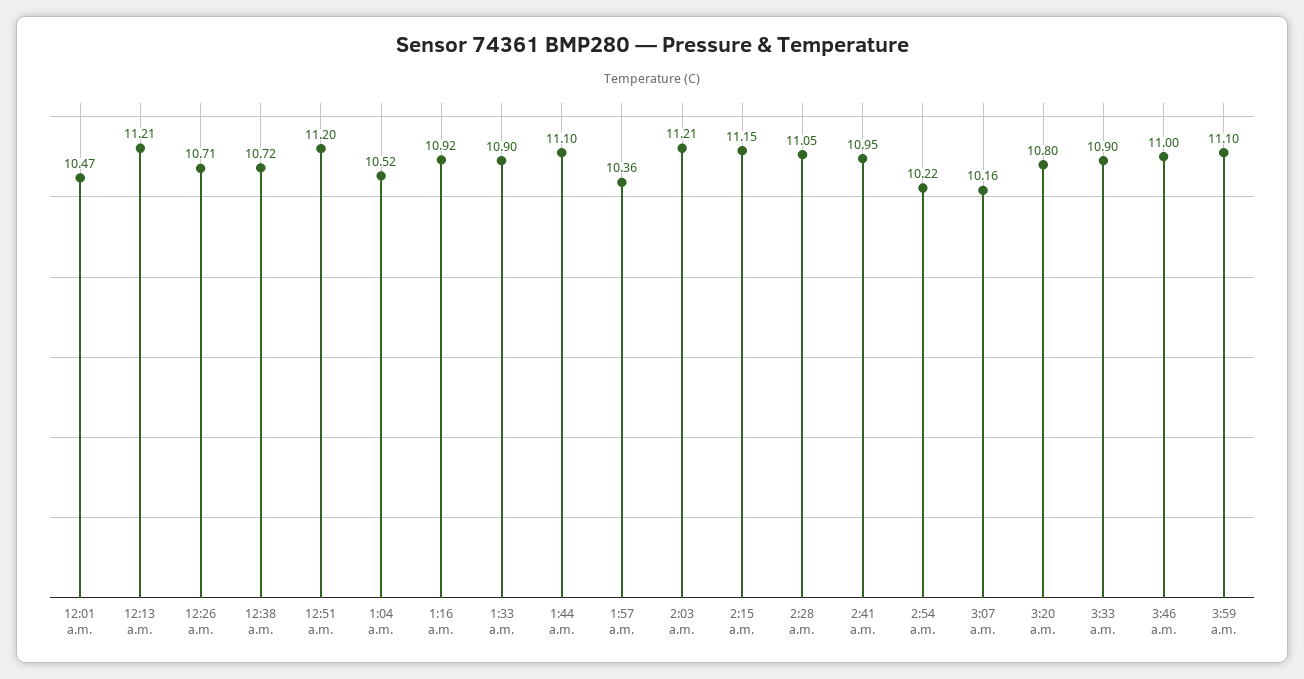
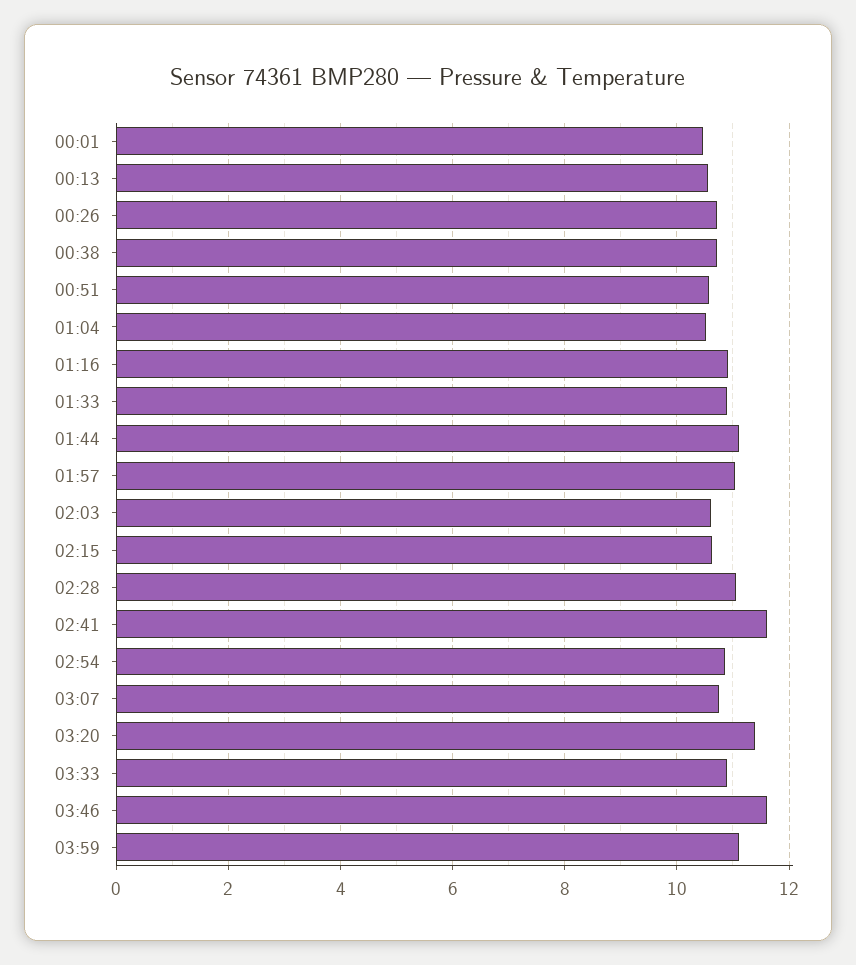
  {
    "12:01 a.m.": 10.47,
-   "12:13 a.m.": 11.21,
+   "12:13 a.m.": 10.6,
    "12:26 a.m.": 10.71,
    "12:38 a.m.": 10.72,
-   "12:51 a.m.": 11.2,
+   "12:51 a.m.": 10.6,
    "1:04 a.m.": 10.52,
    "1:16 a.m.": 10.92,
    "1:33 a.m.": 10.9,
    "1:44 a.m.": 11.1,
-   "1:57 a.m.": 10.36,
+   "1:57 a.m.": 11,
-   "2:03 a.m.": 11.21,
+   "2:03 a.m.": 10.6,
-   "2:15 a.m.": 11.15,
+   "2:15 a.m.": 10.6,
    "2:28 a.m.": 11.05,
-   "2:41 a.m.": 10.95,
+   "2:41 a.m.": 11.6,
-   "2:54 a.m.": 10.22,
+   "2:54 a.m.": 10.8,
-   "3:07 a.m.": 10.16,
+   "3:07 a.m.": 10.8,
-   "3:20 a.m.": 10.8,
+   "3:20 a.m.": 11.4,
    "3:33 a.m.": 10.9,
-   "3:46 a.m.": 11,
+   "3:46 a.m.": 11.6,
    "3:59 a.m.": 11.1
  }

